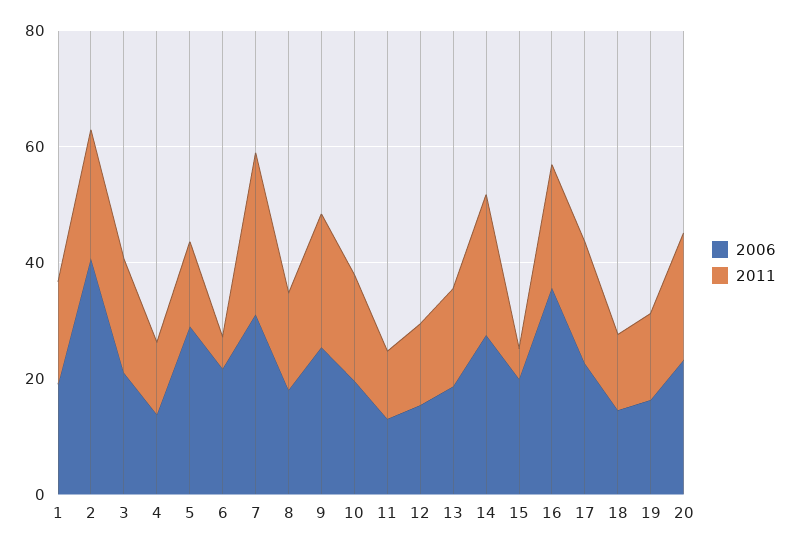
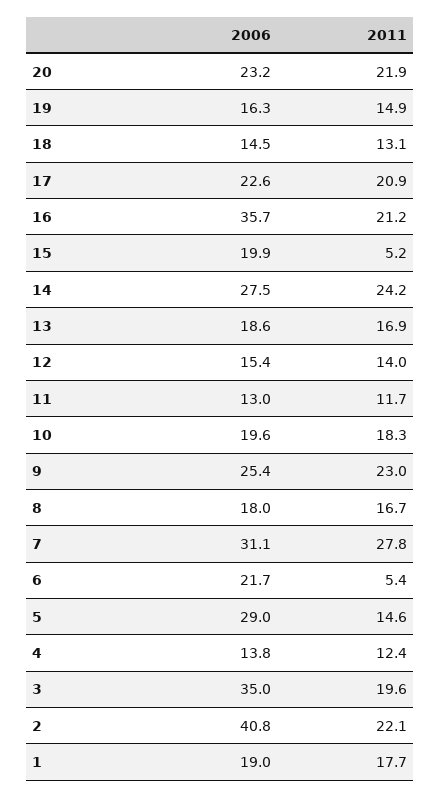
  {
    "2006": {
      "1": 19,
      "2": 40.8,
-     "3": 20,
+     "3": 35,
      "4": 13.8,
      "5": 29,
      "6": 21.7,
      "7": 31.1,
      "8": 18,
      "9": 25.4,
      "10": 19.6,
      "11": 13,
      "12": 15.4,
      "13": 18.6,
      "14": 27.5,
      "15": 19.9,
      "16": 35.7,
      "17": 22.6,
      "18": 14.5,
      "19": 16.3,
      "20": 23.2
    },
    "2011": {
      "1": 17.7,
      "2": 22.1,
      "3": 19.6,
      "4": 12.4,
      "5": 14.6,
      "6": 5.4,
      "7": 27.8,
      "8": 16.7,
      "9": 23,
      "10": 18.3,
      "11": 11.7,
      "12": 14,
      "13": 16.9,
      "14": 24.2,
      "15": 5.2,
      "16": 21.2,
      "17": 20.9,
      "18": 13.1,
      "19": 14.9,
      "20": 21.9
    }
  }

